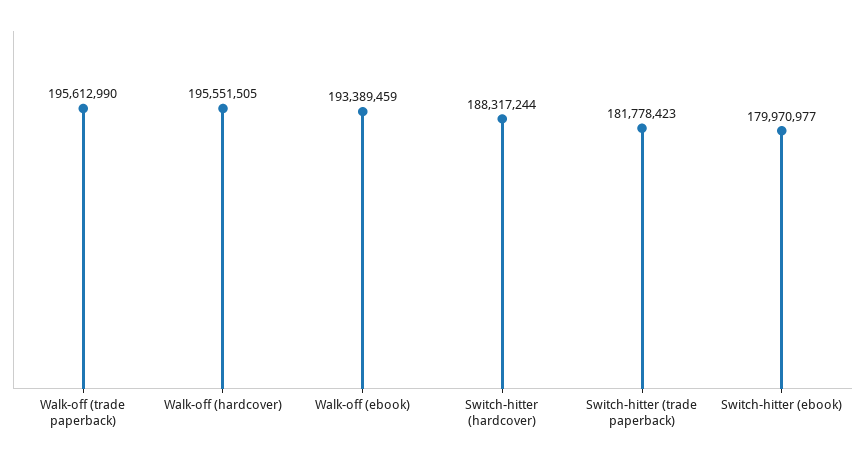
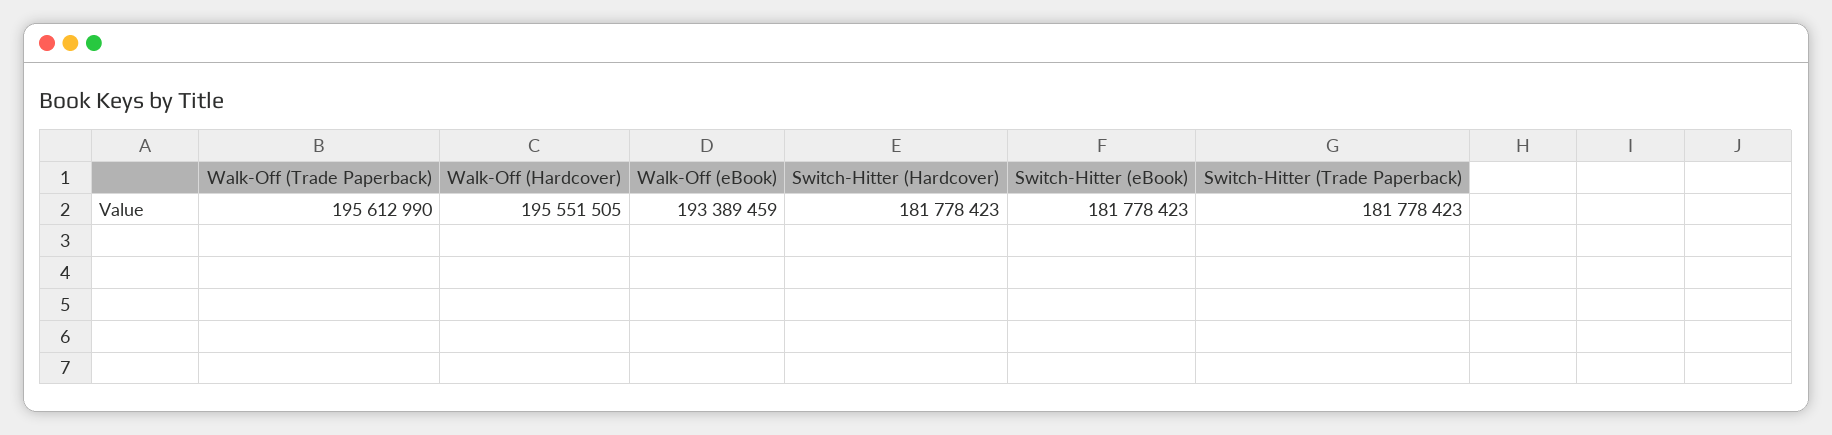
  {
    "Walk-off (trade paperback)": 195612990,
    "Walk-off (hardcover)": 195551505,
    "Walk-off (ebook)": 193389459,
-   "Switch-hitter (hardcover)": 188317244,
+   "Switch-hitter (hardcover)": 181778423,
    "Switch-hitter (trade paperback)": 181778423,
-   "Switch-hitter (ebook)": 179970977
+   "Switch-hitter (ebook)": 181778423
  }

